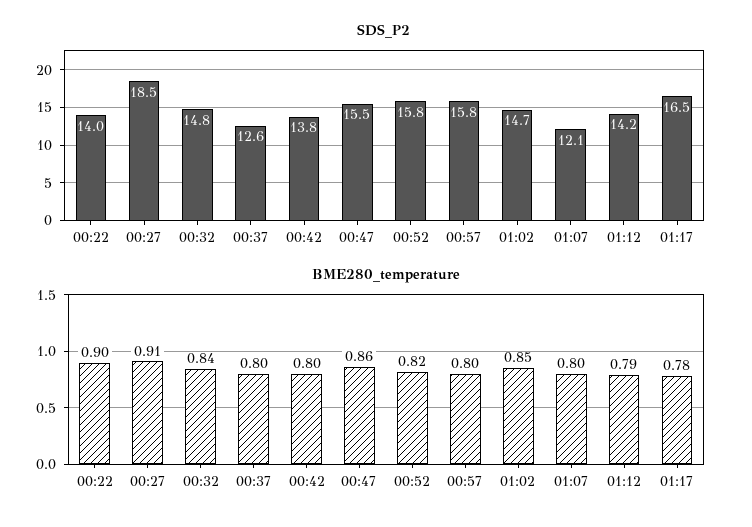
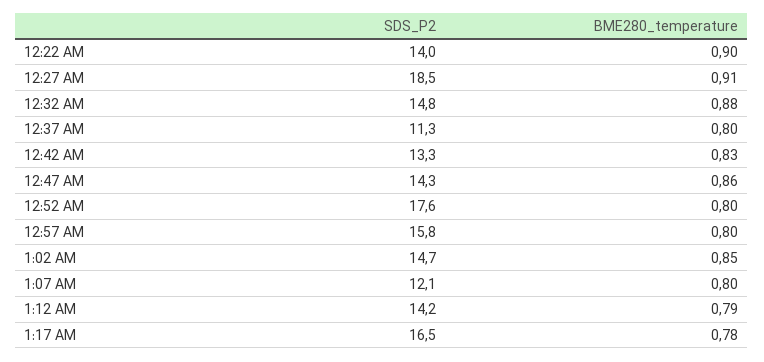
  {
    "SDS_P2": {
      "00:22": 14,
      "00:27": 18.5,
      "00:32": 14.8,
-     "00:37": 12.6,
+     "00:37": 11.3,
-     "00:42": 13.8,
+     "00:42": 13.3,
-     "00:47": 15.5,
+     "00:47": 14.3,
-     "00:52": 15.8,
+     "00:52": 17.6,
      "00:57": 15.8,
      "01:02": 14.7,
      "01:07": 12.1,
      "01:12": 14.2,
      "01:17": 16.5
    },
    "BME280_temperature": {
      "00:22": 0.9,
      "00:27": 0.91,
-     "00:32": 0.84,
+     "00:32": 0.88,
      "00:37": 0.8,
-     "00:42": 0.8,
+     "00:42": 0.83,
      "00:47": 0.86,
-     "00:52": 0.82,
+     "00:52": 0.8,
      "00:57": 0.8,
      "01:02": 0.85,
      "01:07": 0.8,
      "01:12": 0.79,
      "01:17": 0.78
    }
  }

